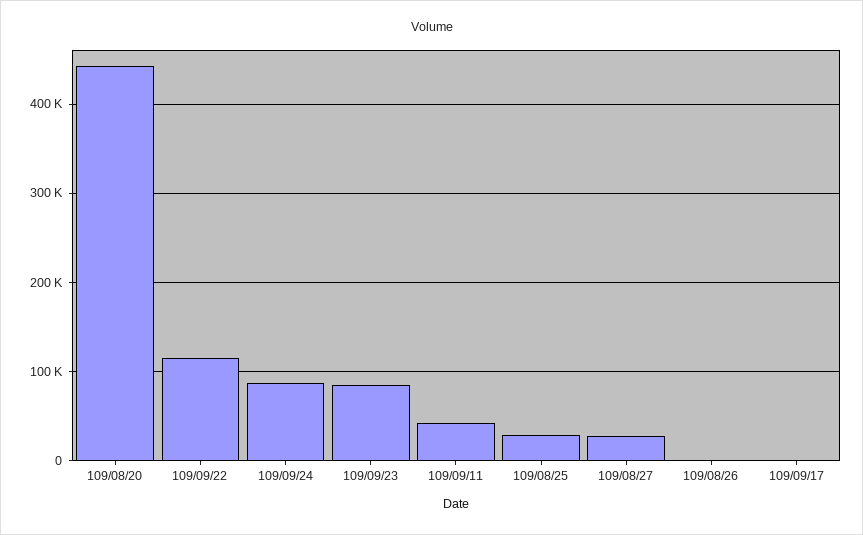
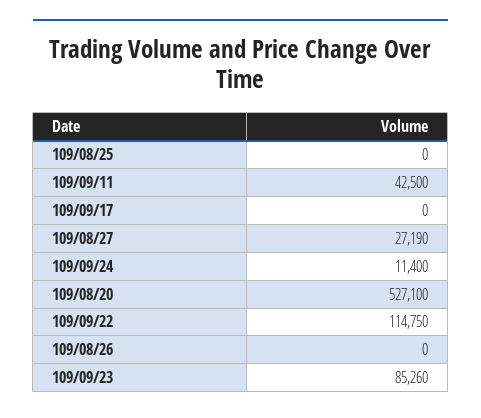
  {
-   "109/08/20": 440000,
+   "109/08/20": 527100,
    "109/09/22": 114750,
-   "109/09/24": 90000,
+   "109/09/24": 11400,
    "109/09/23": 85260,
    "109/09/11": 42500,
-   "109/08/25": 30000,
+   "109/08/25": 0,
    "109/08/27": 27190,
    "109/08/26": 0,
    "109/09/17": 0
  }

